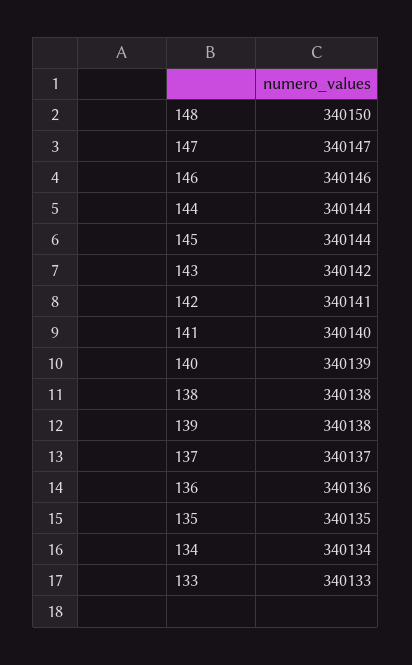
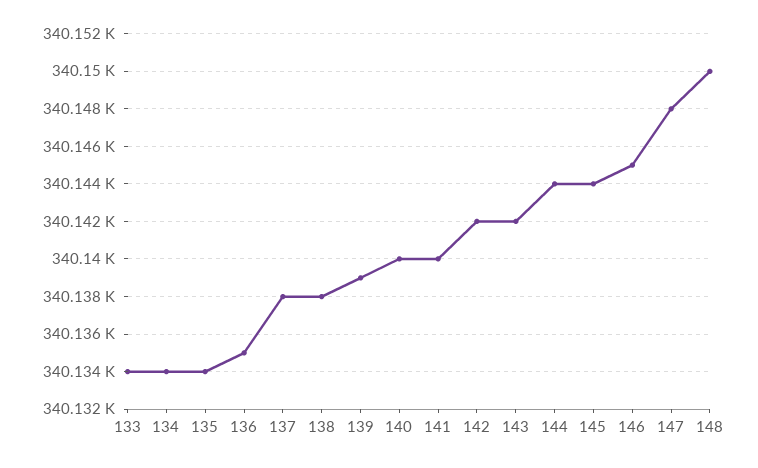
  {
    "148": 340150,
-   "147": 340147,
+   "147": 340148,
-   "146": 340146,
+   "146": 340145,
    "144": 340144,
    "145": 340144,
    "143": 340142,
-   "142": 340141,
+   "142": 340142,
    "141": 340140,
-   "140": 340139,
+   "140": 340140,
    "138": 340138,
-   "139": 340138,
+   "139": 340139,
-   "137": 340137,
+   "137": 340138,
-   "136": 340136,
+   "136": 340135,
-   "135": 340135,
+   "135": 340134,
    "134": 340134,
-   "133": 340133
+   "133": 340134
  }

